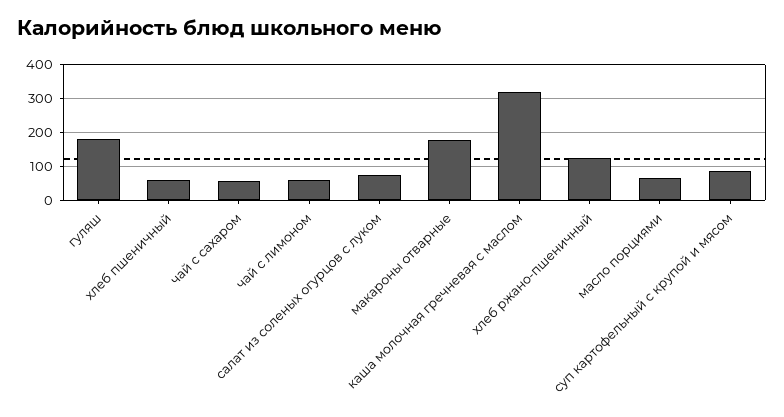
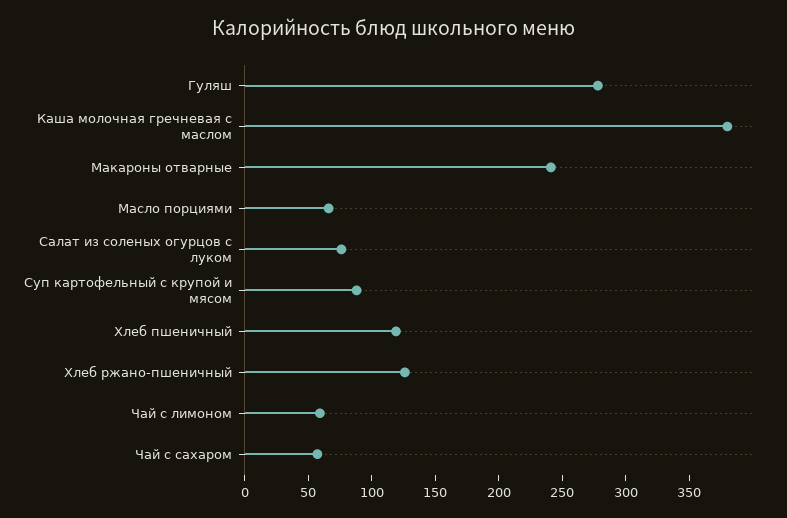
  {
-   "гуляш": 180,
+   "гуляш": 280,
-   "хлеб пшеничный": 60,
+   "хлеб пшеничный": 120,
    "чай с сахаром": 60,
    "чай с лимоном": 60,
    "салат из соленых огурцов с луком": 80,
-   "макароны отварные": 180,
+   "макароны отварные": 240,
-   "каша молочная гречневая с маслом": 320,
+   "каша молочная гречневая с маслом": 380,
    "хлеб ржано-пшеничный": 130,
    "масло порциями": 70,
    "суп картофельный с крупой и мясом": 90
  }

